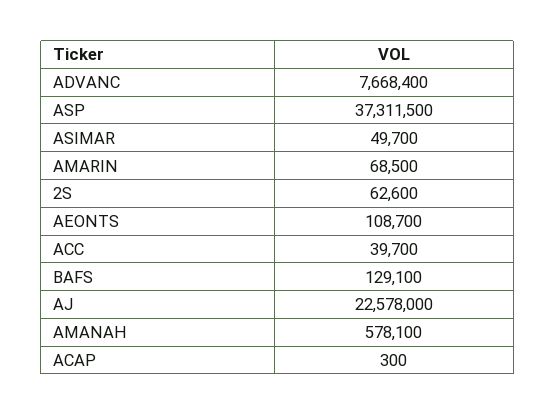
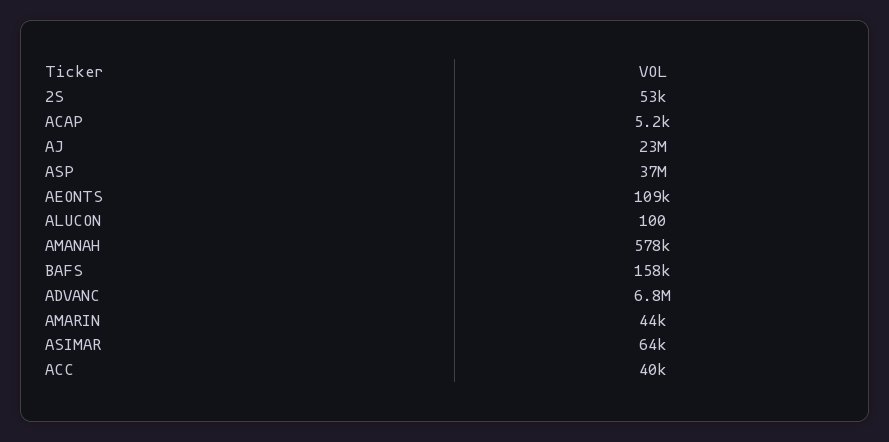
  {
-   "ADVANC": 7668400,
+   "ADVANC": 6800000,
    "ASP": 37311500,
-   "ASIMAR": 49700,
+   "ASIMAR": 64000,
-   "AMARIN": 68500,
+   "AMARIN": 44000,
-   "2S": 62600,
+   "2S": 53000,
    "AEONTS": 108700,
    "ACC": 39700,
-   "BAFS": 129100,
+   "BAFS": 158000,
    "AJ": 22578000,
    "AMANAH": 578100,
-   "ACAP": 300
+   "ACAP": 5200,
+   "ALUCON": 100
  }

